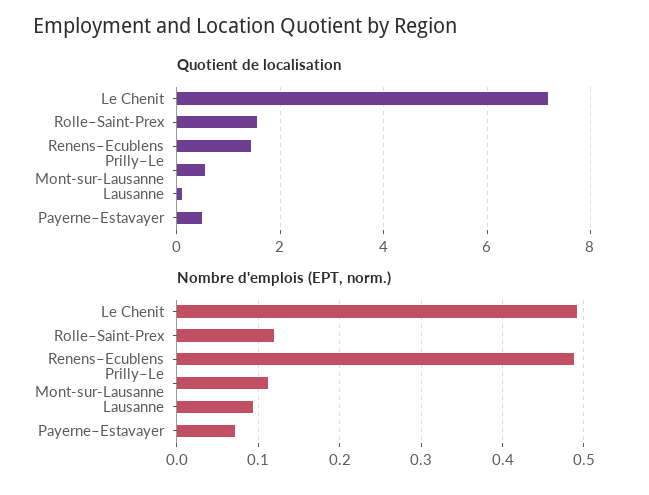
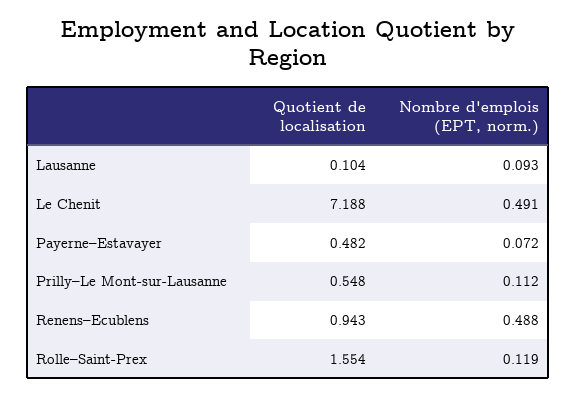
  {
    "Quotient de localisation": {
      "Le Chenit": 7.188,
      "Rolle–Saint-Prex": 1.554,
-     "Renens–Ecublens": 1.4,
+     "Renens–Ecublens": 0.943,
      "Prilly–Le Mont-sur-Lausanne": 0.548,
      "Lausanne": 0.104,
      "Payerne–Estavayer": 0.482
    },
    "Nombre d'emplois (EPT, norm.)": {
      "Le Chenit": 0.491,
      "Rolle–Saint-Prex": 0.119,
      "Renens–Ecublens": 0.488,
      "Prilly–Le Mont-sur-Lausanne": 0.112,
      "Lausanne": 0.093,
      "Payerne–Estavayer": 0.072
    }
  }

